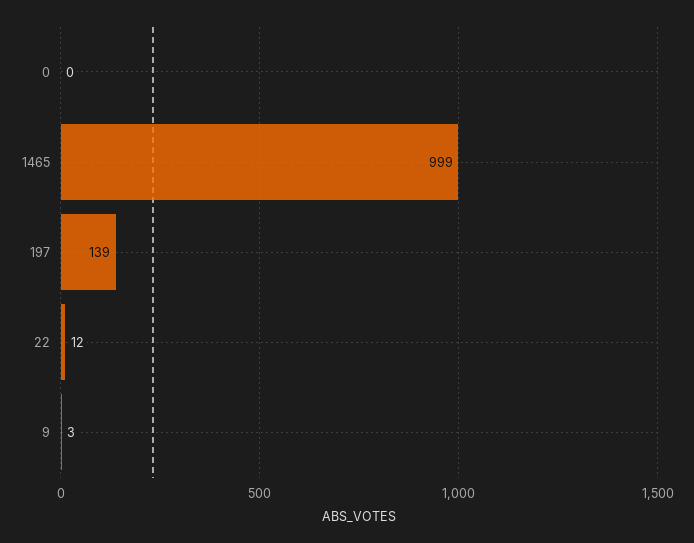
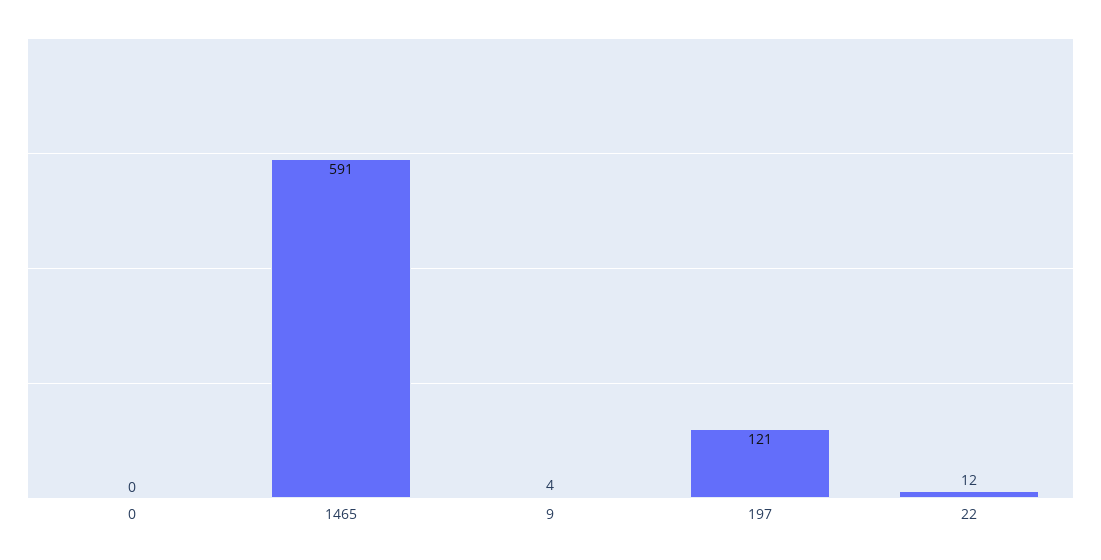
  {
    "0": 0,
-   "1465": 999,
+   "1465": 591,
-   "197": 139,
+   "197": 121,
    "22": 12,
-   "9": 3
+   "9": 4
  }

